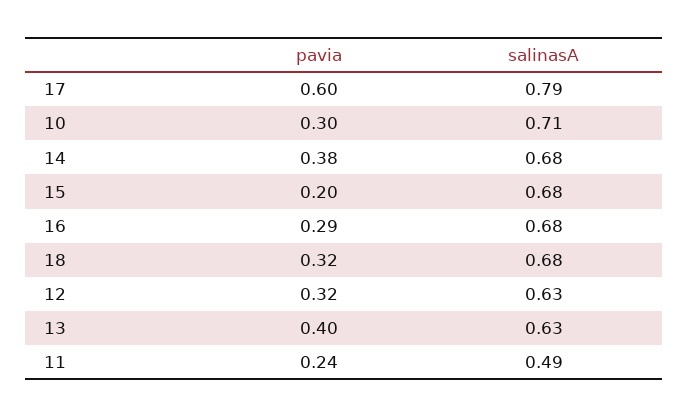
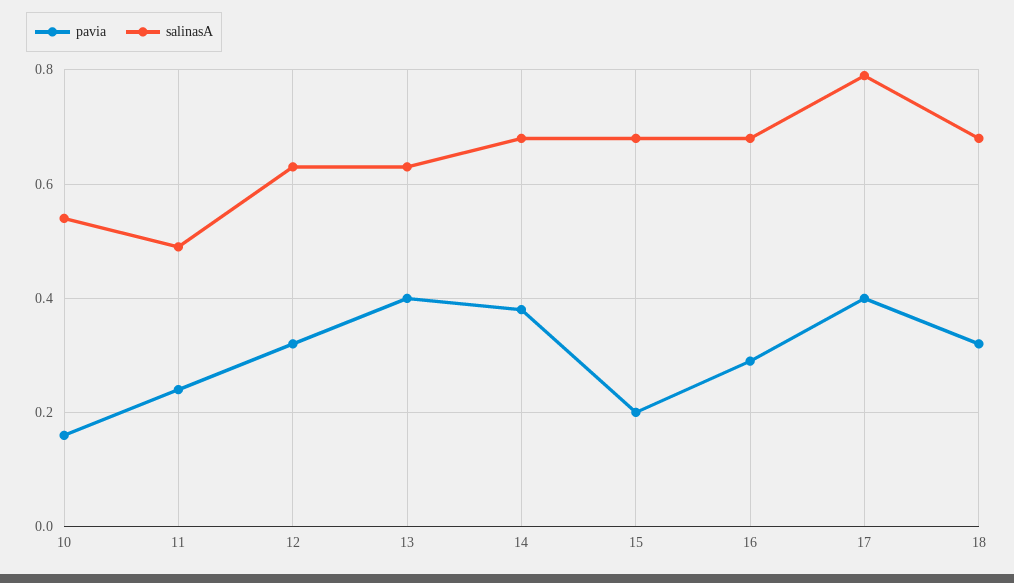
  {
    "pavia": {
-     "17": 0.6,
+     "17": 0.4,
-     "10": 0.3,
+     "10": 0.15,
      "14": 0.38,
      "15": 0.2,
      "16": 0.29,
      "18": 0.32,
      "12": 0.32,
      "13": 0.4,
      "11": 0.24
    },
    "salinasA": {
      "17": 0.79,
-     "10": 0.71,
+     "10": 0.55,
      "14": 0.68,
      "15": 0.68,
      "16": 0.68,
      "18": 0.68,
      "12": 0.63,
      "13": 0.63,
      "11": 0.49
    }
  }

